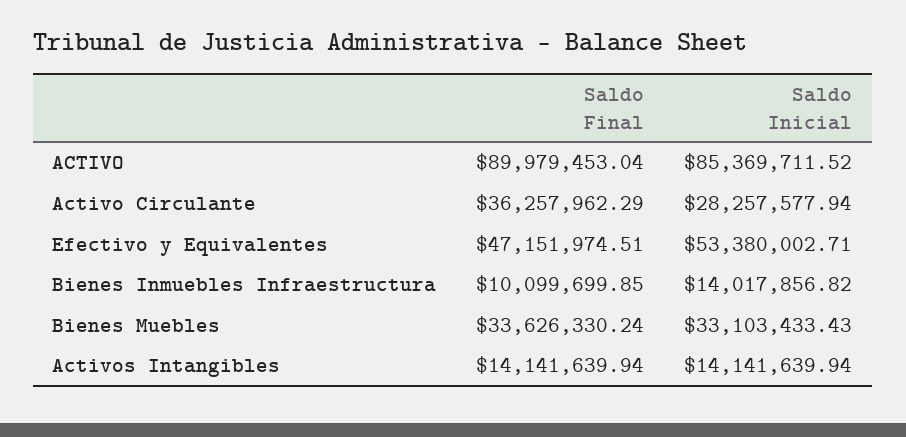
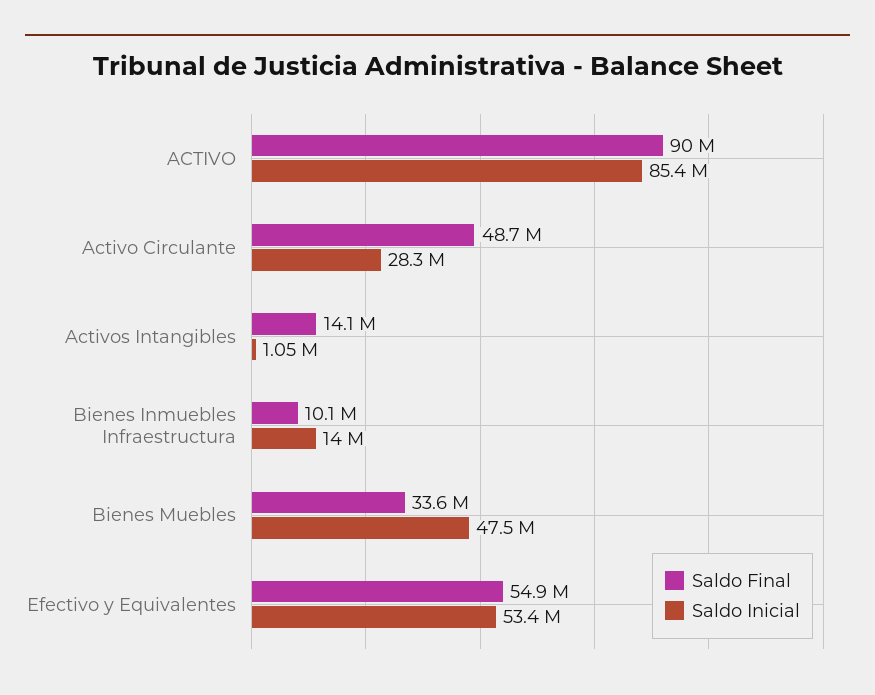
  {
    "Saldo Final": {
      "ACTIVO": 89979453.04,
-     "Activo Circulante": 36257962.29,
+     "Activo Circulante": 48700000,
-     "Efectivo y Equivalentes": 47151974.51,
+     "Efectivo y Equivalentes": 54900000,
      "Bienes Inmuebles Infraestructura": 10099699.85,
      "Bienes Muebles": 33626330.24,
      "Activos Intangibles": 14141639.94
    },
    "Saldo Inicial": {
      "ACTIVO": 85369711.52,
      "Activo Circulante": 28257577.94,
      "Efectivo y Equivalentes": 53380002.71,
      "Bienes Inmuebles Infraestructura": 14017856.82,
-     "Bienes Muebles": 33103433.43,
+     "Bienes Muebles": 47500000,
-     "Activos Intangibles": 14141639.94
+     "Activos Intangibles": 1050000
    }
  }

